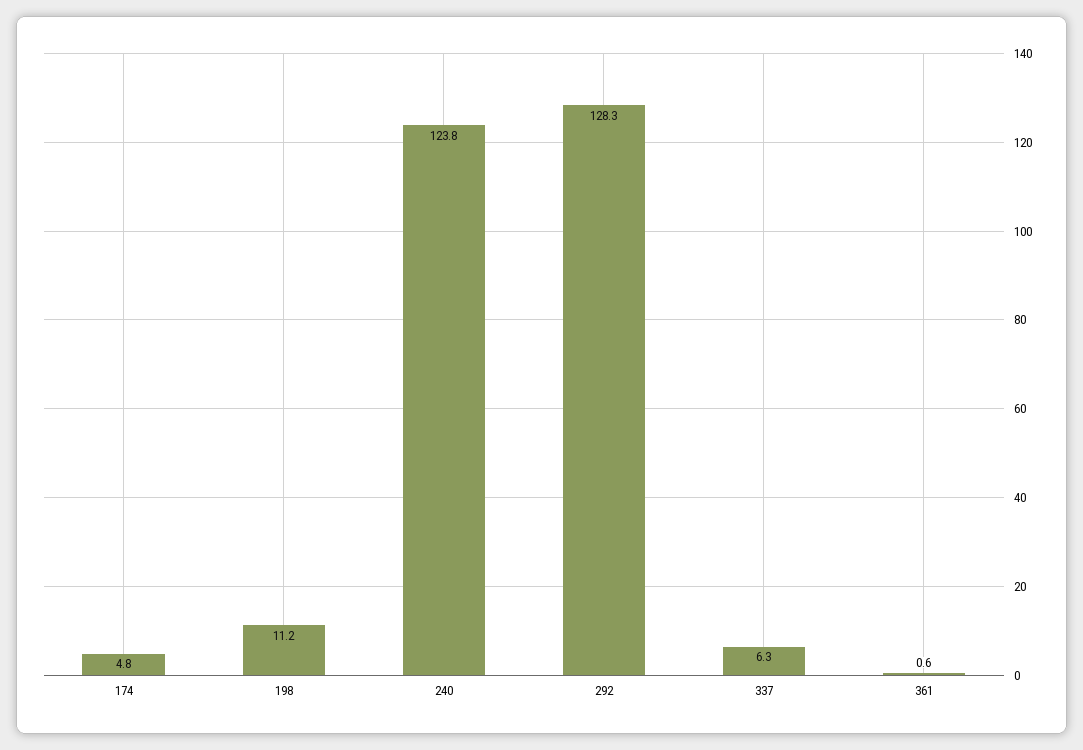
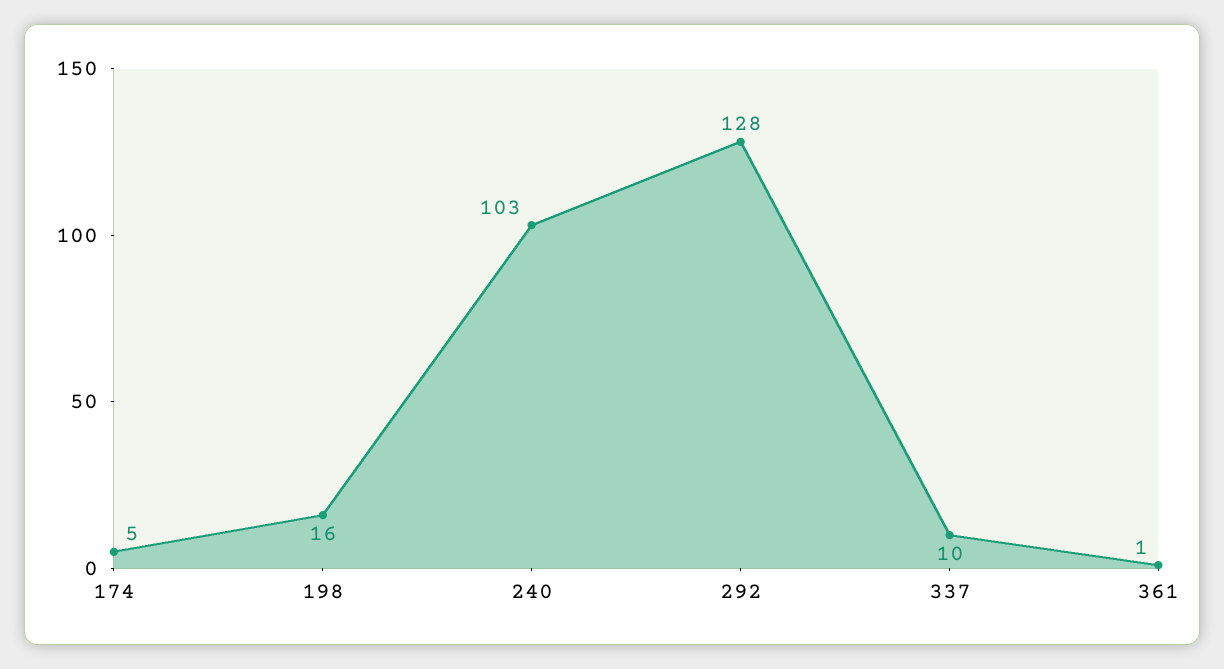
  {
    "174": 4.8,
-   "198": 11.2,
+   "198": 16,
-   "240": 123.8,
+   "240": 103,
    "292": 128.3,
-   "337": 6.3,
+   "337": 10,
    "361": 0.6
  }

